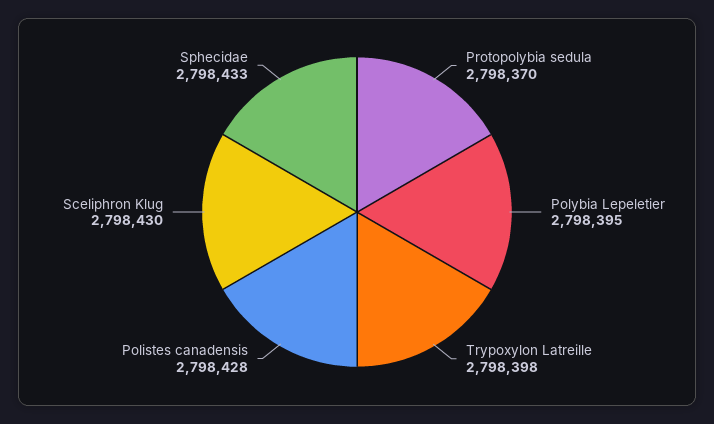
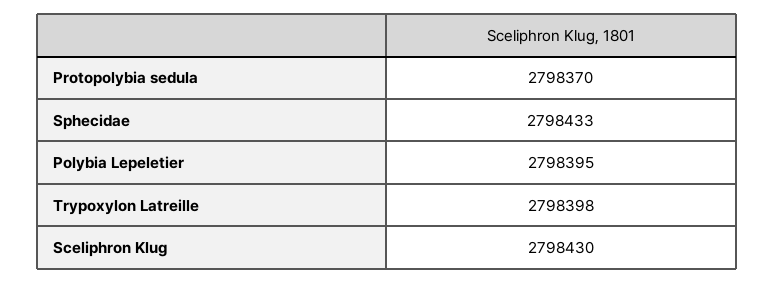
  {
    "Protopolybia sedula": 2798370,
    "Polybia Lepeletier": 2798395,
    "Trypoxylon Latreille": 2798398,
-   "Polistes canadensis": 2798428,
    "Sceliphron Klug": 2798430,
    "Sphecidae": 2798433
  }

